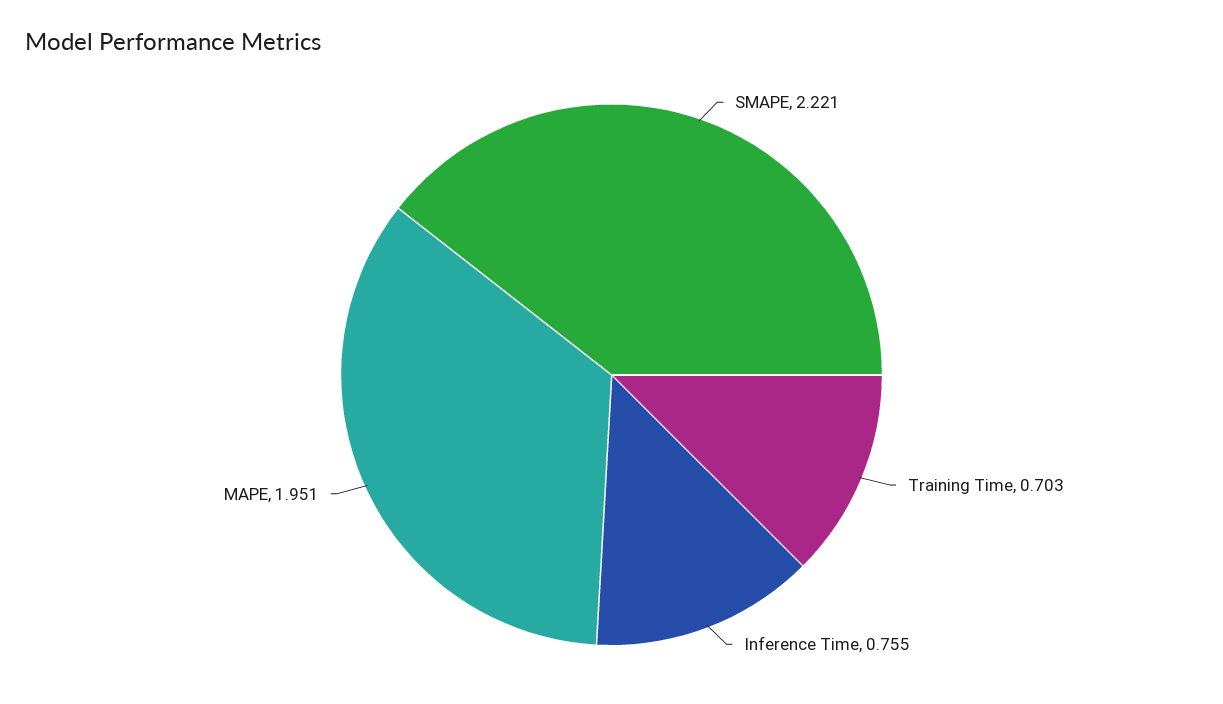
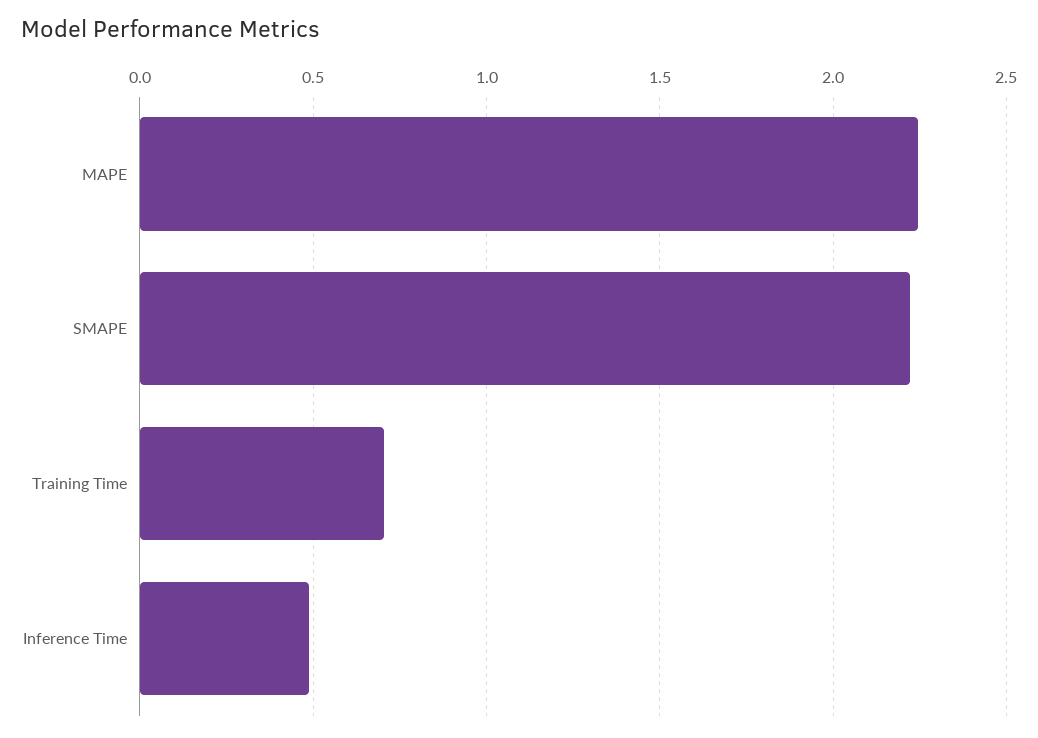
  {
    "SMAPE": 2.221,
    "Training Time": 0.703,
-   "Inference Time": 0.755,
+   "Inference Time": 0.5,
-   "MAPE": 1.951
+   "MAPE": 2.25
  }

